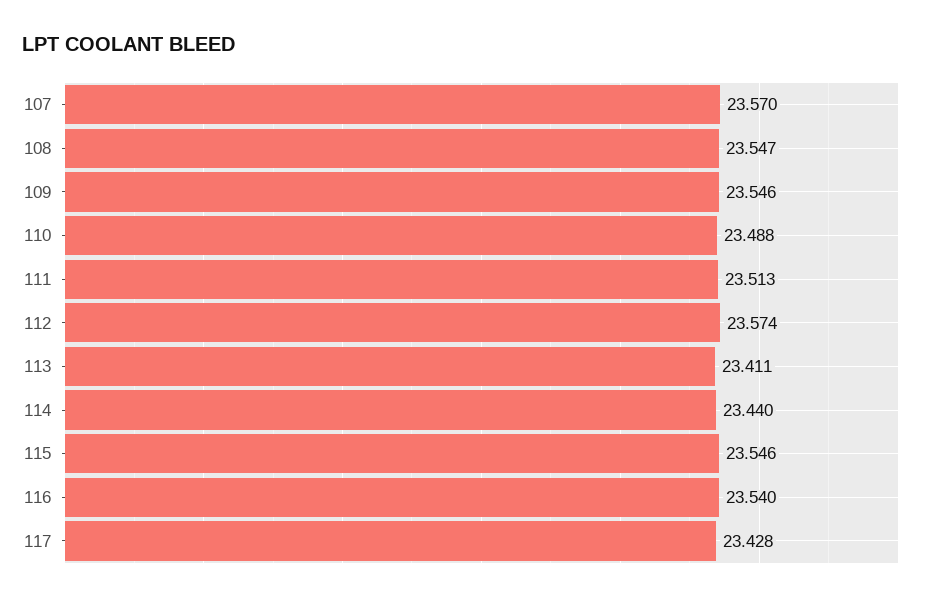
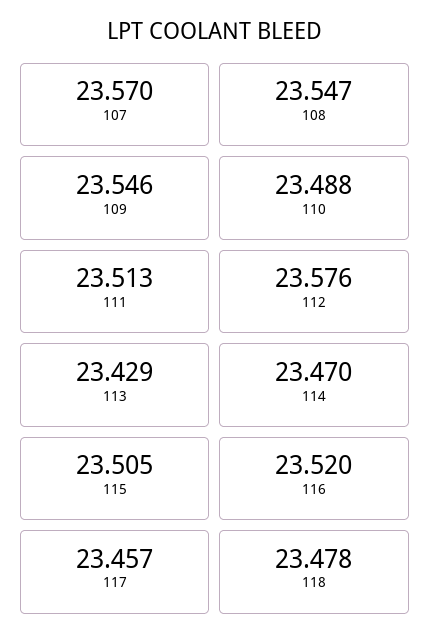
  {
    "107": 23.57,
    "108": 23.547,
    "109": 23.546,
    "110": 23.488,
    "111": 23.513,
-   "112": 23.574,
+   "112": 23.576,
-   "113": 23.411,
+   "113": 23.429,
-   "114": 23.44,
+   "114": 23.47,
-   "115": 23.546,
+   "115": 23.505,
-   "116": 23.54,
+   "116": 23.52,
-   "117": 23.428
+   "117": 23.457,
+   "118": 23.478
  }

